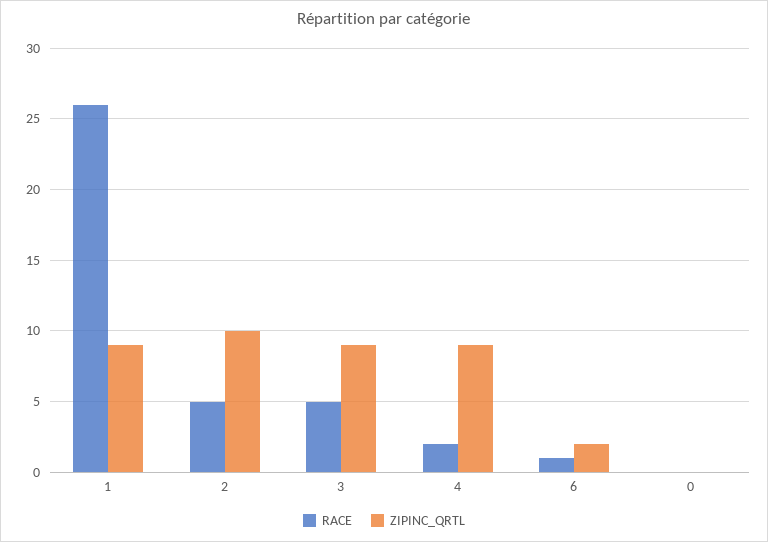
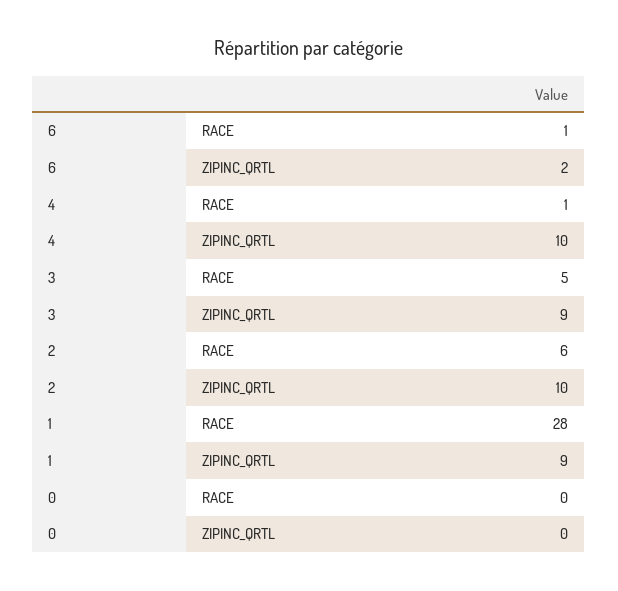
  {
    "RACE": {
-     "1": 26,
+     "1": 28,
-     "2": 5,
+     "2": 6,
      "3": 5,
-     "4": 2,
+     "4": 1,
      "6": 1,
      "0": 0
    },
    "ZIPINC_QRTL": {
      "1": 9,
      "2": 10,
      "3": 9,
-     "4": 9,
+     "4": 10,
      "6": 2,
      "0": 0
    }
  }

